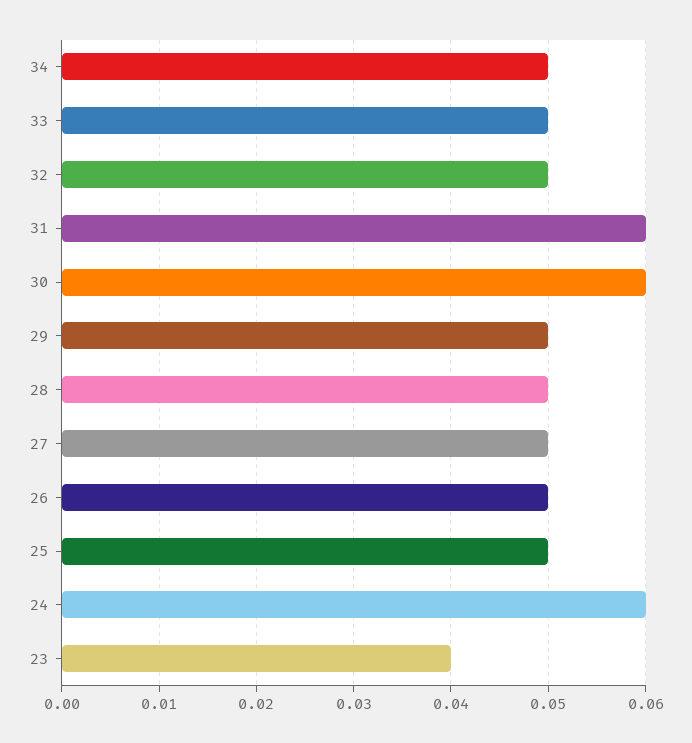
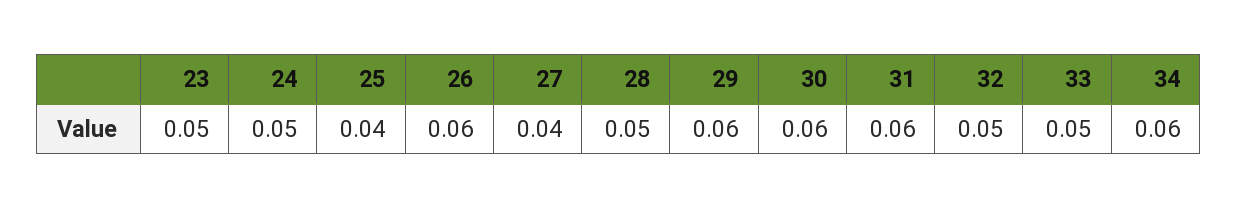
  {
-   "34": 0.05,
+   "34": 0.06,
    "33": 0.05,
    "32": 0.05,
    "31": 0.06,
    "30": 0.06,
-   "29": 0.05,
+   "29": 0.06,
    "28": 0.05,
-   "27": 0.05,
+   "27": 0.04,
-   "26": 0.05,
+   "26": 0.06,
-   "25": 0.05,
+   "25": 0.04,
-   "24": 0.06,
+   "24": 0.05,
-   "23": 0.04
+   "23": 0.05
  }

